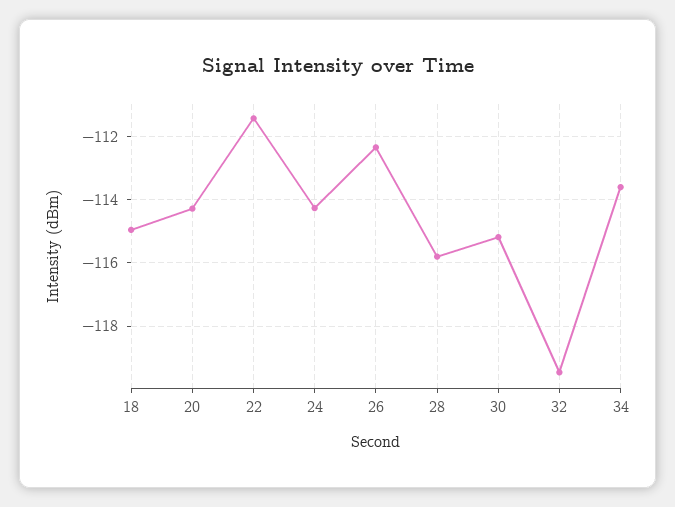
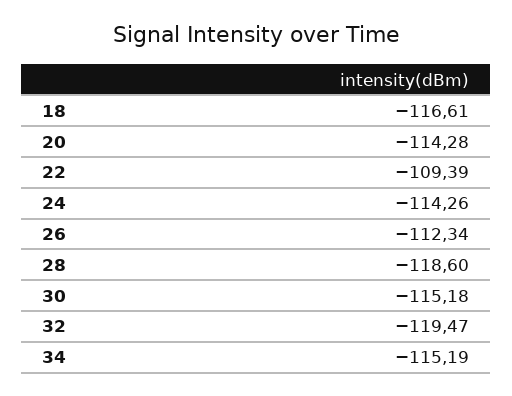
  {
-   "18": -115,
+   "18": -116.61,
    "20": -114.28,
-   "22": -111.4,
+   "22": -109.39,
    "24": -114.26,
    "26": -112.34,
-   "28": -115.8,
+   "28": -118.6,
    "30": -115.18,
    "32": -119.47,
-   "34": -113.6
+   "34": -115.19
  }

